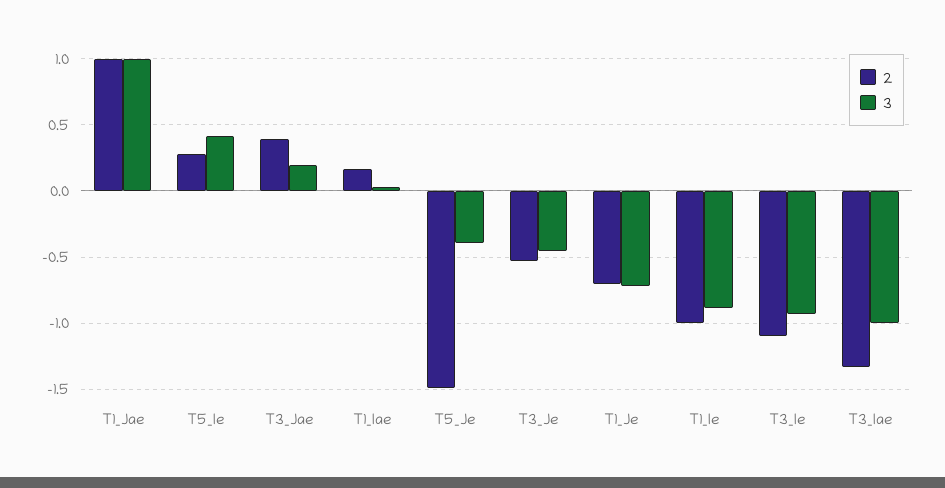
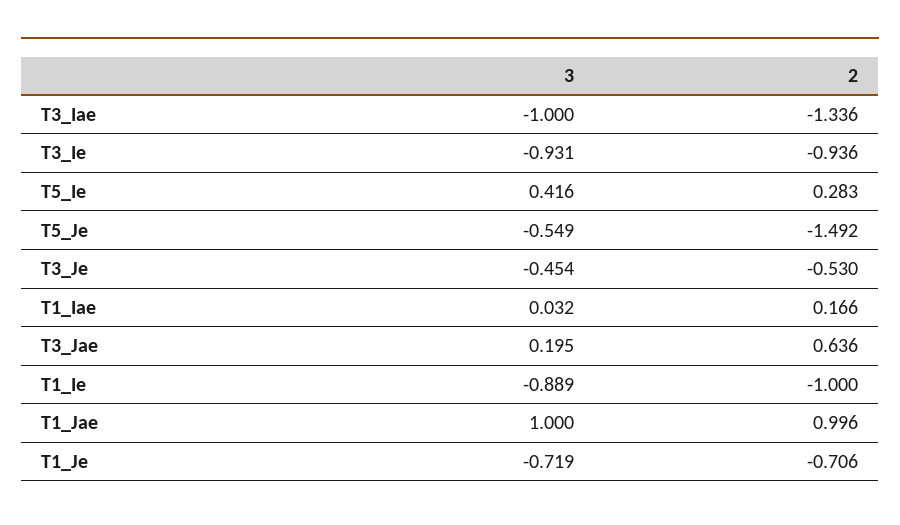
  {
    "2": {
      "T1_Jae": 0.996,
      "T5_Ie": 0.283,
-     "T3_Jae": 0.4,
+     "T3_Jae": 0.636,
      "T1_Iae": 0.166,
      "T5_Je": -1.492,
      "T3_Je": -0.53,
      "T1_Je": -0.706,
      "T1_Ie": -1,
-     "T3_Ie": -1.1,
+     "T3_Ie": -0.936,
      "T3_Iae": -1.336
    },
    "3": {
      "T1_Jae": 1,
      "T5_Ie": 0.416,
      "T3_Jae": 0.195,
      "T1_Iae": 0.032,
-     "T5_Je": -0.4,
+     "T5_Je": -0.549,
      "T3_Je": -0.454,
      "T1_Je": -0.719,
      "T1_Ie": -0.889,
      "T3_Ie": -0.931,
      "T3_Iae": -1
    }
  }

